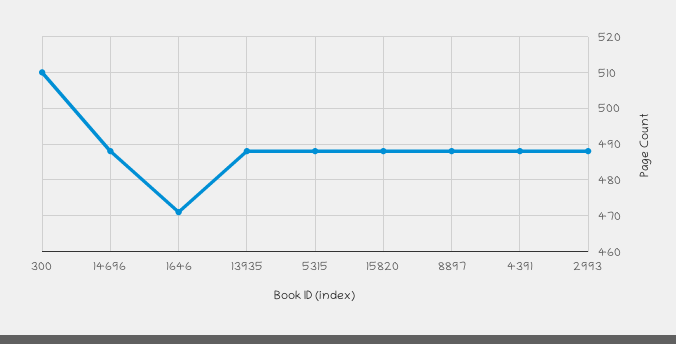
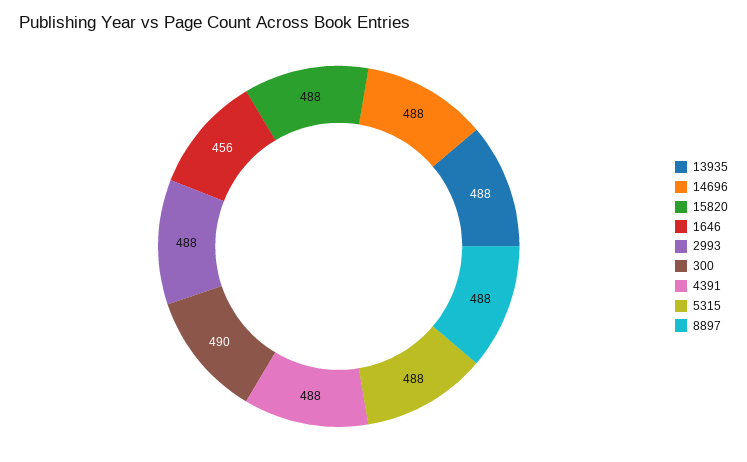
  {
-   "300": 510,
+   "300": 490,
    "14696": 488,
-   "1646": 470,
+   "1646": 456,
    "13935": 488,
    "5315": 488,
    "15820": 488,
    "8897": 488,
    "4391": 488,
    "2993": 488
  }

